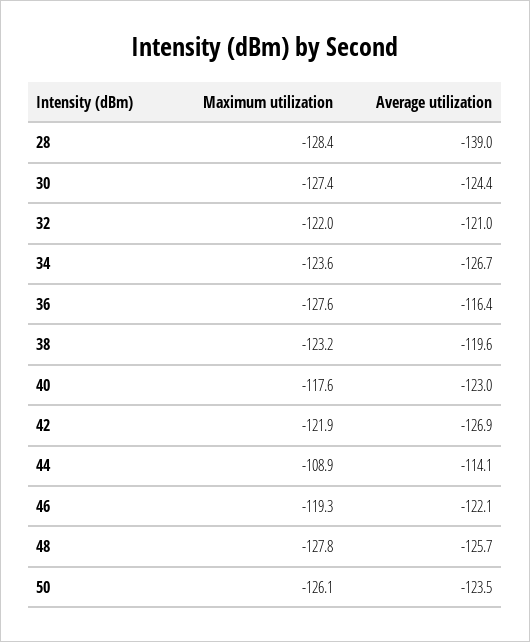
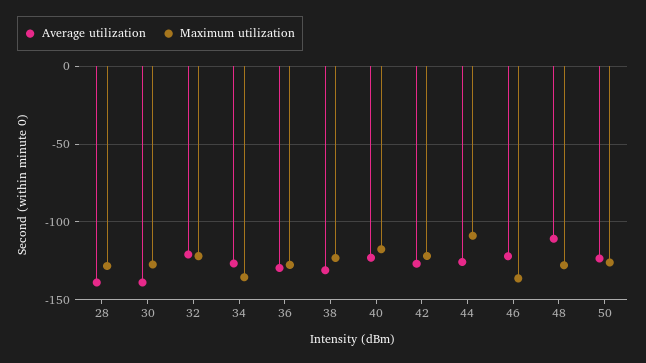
  {
    "Maximum utilization": {
      "28": -128.4,
      "30": -127.4,
      "32": -122,
-     "34": -123.6,
+     "34": -135,
      "36": -127.6,
      "38": -123.2,
      "40": -117.6,
      "42": -121.9,
      "44": -108.9,
-     "46": -119.3,
+     "46": -135,
      "48": -127.8,
      "50": -126.1
    },
    "Average utilization": {
      "28": -139,
-     "30": -124.4,
+     "30": -140,
      "32": -121,
      "34": -126.7,
-     "36": -116.4,
+     "36": -130,
-     "38": -119.6,
+     "38": -130,
      "40": -123,
      "42": -126.9,
-     "44": -114.1,
+     "44": -125,
      "46": -122.1,
-     "48": -125.7,
+     "48": -110,
      "50": -123.5
    }
  }

